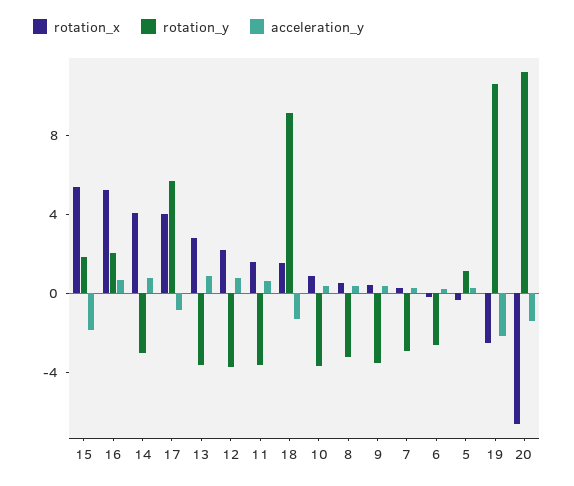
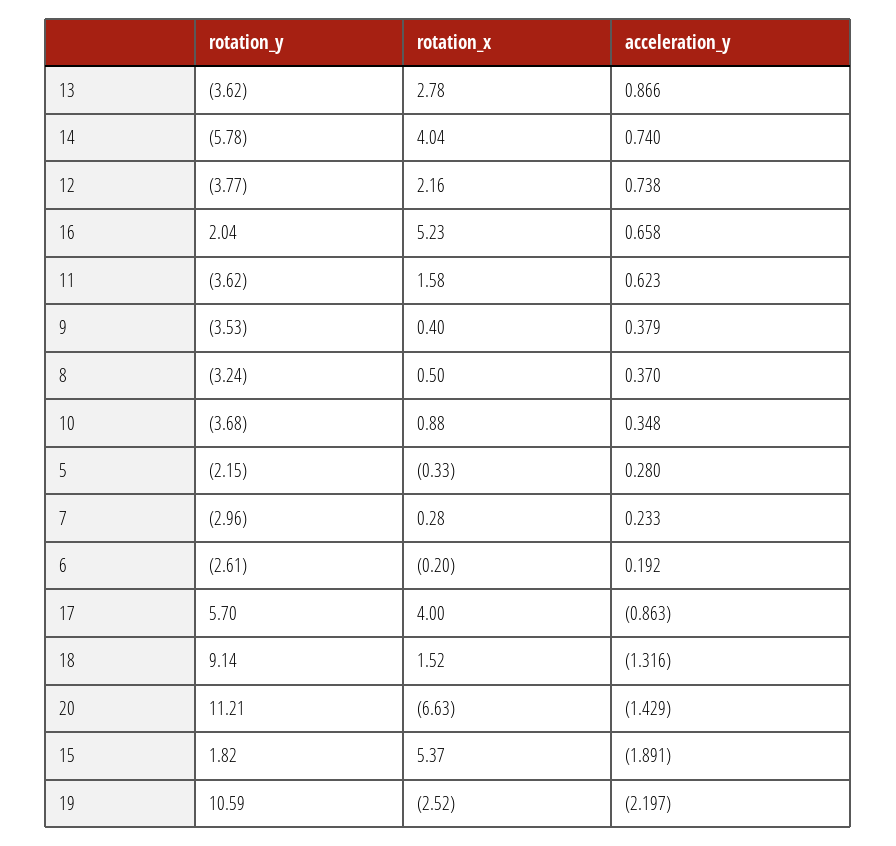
  {
    "rotation_x": {
      "15": 5.37,
      "16": 5.23,
      "14": 4.04,
      "17": 4,
      "13": 2.78,
      "12": 2.16,
      "11": 1.58,
      "18": 1.52,
      "10": 0.88,
      "8": 0.5,
      "9": 0.4,
      "7": 0.28,
      "6": -0.2,
      "5": -0.33,
      "19": -2.52,
      "20": -6.63
    },
    "rotation_y": {
      "15": 1.82,
      "16": 2.04,
-     "14": -3,
+     "14": -5.78,
      "17": 5.7,
      "13": -3.62,
      "12": -3.77,
      "11": -3.62,
      "18": 9.14,
      "10": -3.68,
      "8": -3.24,
      "9": -3.53,
      "7": -2.96,
      "6": -2.61,
-     "5": 1,
+     "5": -2.15,
      "19": 10.59,
      "20": 11.21
    },
    "acceleration_y": {
      "15": -1.891,
      "16": 0.658,
      "14": 0.74,
      "17": -0.863,
      "13": 0.866,
      "12": 0.738,
      "11": 0.623,
      "18": -1.316,
      "10": 0.348,
      "8": 0.37,
      "9": 0.379,
      "7": 0.233,
      "6": 0.192,
      "5": 0.28,
      "19": -2.197,
      "20": -1.429
    }
  }

